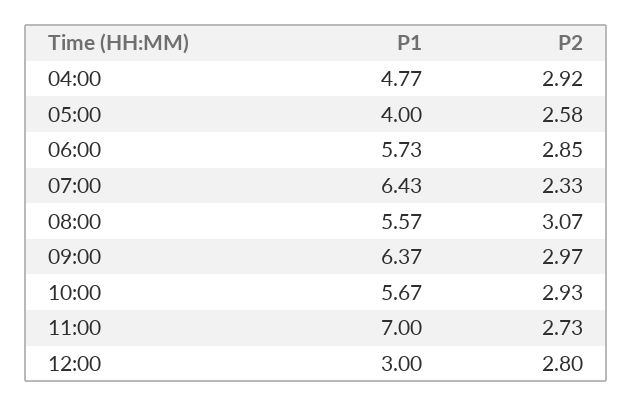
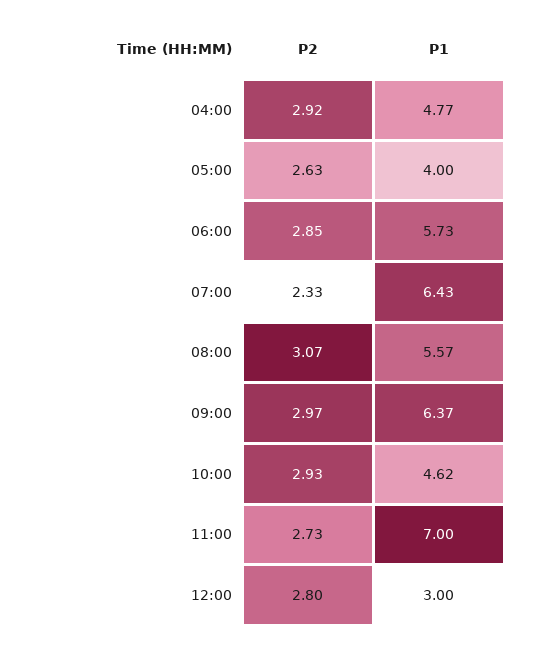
  {
    "P1": {
      "04:00": 4.77,
      "05:00": 4,
      "06:00": 5.73,
      "07:00": 6.43,
      "08:00": 5.57,
      "09:00": 6.37,
-     "10:00": 5.67,
+     "10:00": 4.62,
      "11:00": 7,
      "12:00": 3
    },
    "P2": {
      "04:00": 2.92,
-     "05:00": 2.58,
+     "05:00": 2.63,
      "06:00": 2.85,
      "07:00": 2.33,
      "08:00": 3.07,
      "09:00": 2.97,
      "10:00": 2.93,
      "11:00": 2.73,
      "12:00": 2.8
    }
  }

